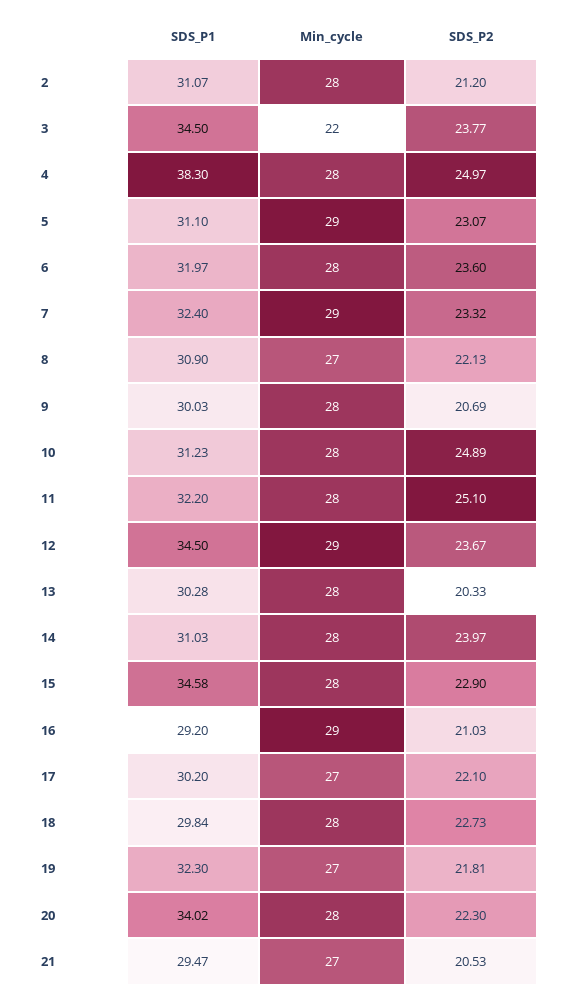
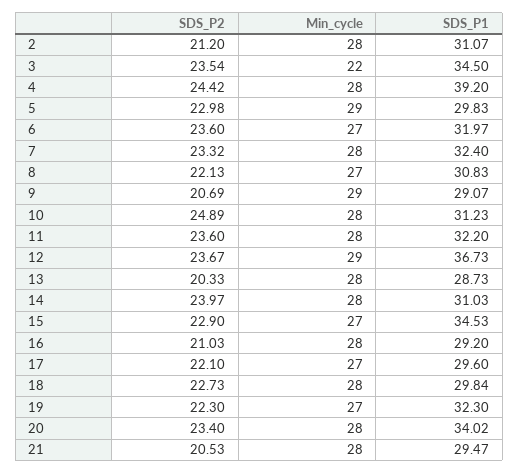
  {
    "SDS_P1": {
      "2": 31.07,
      "3": 34.5,
-     "4": 38.3,
+     "4": 39.2,
-     "5": 31.1,
+     "5": 29.83,
      "6": 31.97,
      "7": 32.4,
-     "8": 30.9,
+     "8": 30.83,
-     "9": 30.03,
+     "9": 29.07,
      "10": 31.23,
      "11": 32.2,
-     "12": 34.5,
+     "12": 36.73,
-     "13": 30.28,
+     "13": 28.73,
      "14": 31.03,
-     "15": 34.58,
+     "15": 34.53,
      "16": 29.2,
-     "17": 30.2,
+     "17": 29.6,
      "18": 29.84,
      "19": 32.3,
      "20": 34.02,
      "21": 29.47
    },
    "Min_cycle": {
      "2": 28,
      "3": 22,
      "4": 28,
      "5": 29,
-     "6": 28,
+     "6": 27,
-     "7": 29,
+     "7": 28,
      "8": 27,
-     "9": 28,
+     "9": 29,
      "10": 28,
      "11": 28,
      "12": 29,
      "13": 28,
      "14": 28,
-     "15": 28,
+     "15": 27,
-     "16": 29,
+     "16": 28,
      "17": 27,
      "18": 28,
      "19": 27,
      "20": 28,
-     "21": 27
+     "21": 28
    },
    "SDS_P2": {
      "2": 21.2,
-     "3": 23.77,
+     "3": 23.54,
-     "4": 24.97,
+     "4": 24.42,
-     "5": 23.07,
+     "5": 22.98,
      "6": 23.6,
      "7": 23.32,
      "8": 22.13,
      "9": 20.69,
      "10": 24.89,
-     "11": 25.1,
+     "11": 23.6,
      "12": 23.67,
      "13": 20.33,
      "14": 23.97,
      "15": 22.9,
      "16": 21.03,
      "17": 22.1,
      "18": 22.73,
-     "19": 21.81,
+     "19": 22.3,
-     "20": 22.3,
+     "20": 23.4,
      "21": 20.53
    }
  }

